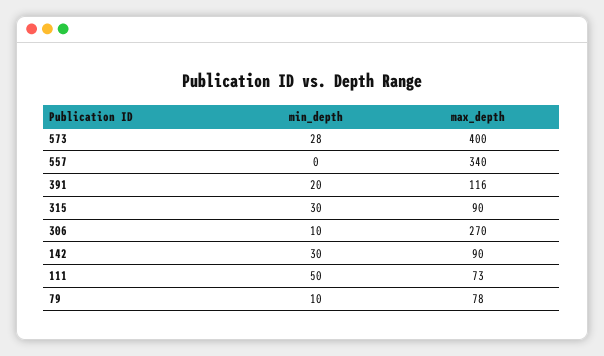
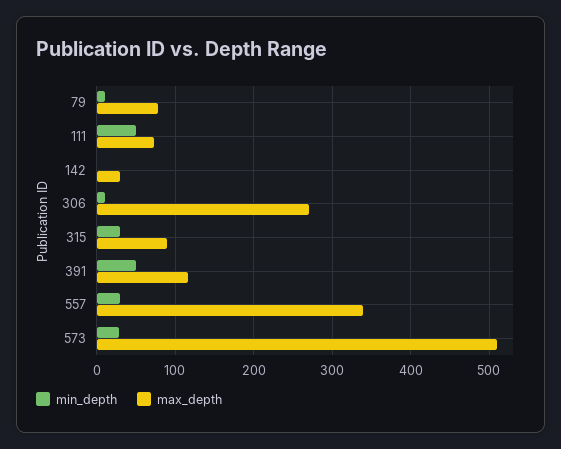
  {
    "min_depth": {
      "573": 28,
-     "557": 0,
+     "557": 30,
-     "391": 20,
+     "391": 50,
      "315": 30,
      "306": 10,
-     "142": 30,
+     "142": 0,
      "111": 50,
      "79": 10
    },
    "max_depth": {
-     "573": 400,
+     "573": 510,
      "557": 340,
      "391": 116,
      "315": 90,
      "306": 270,
-     "142": 90,
+     "142": 30,
      "111": 73,
      "79": 78
    }
  }

